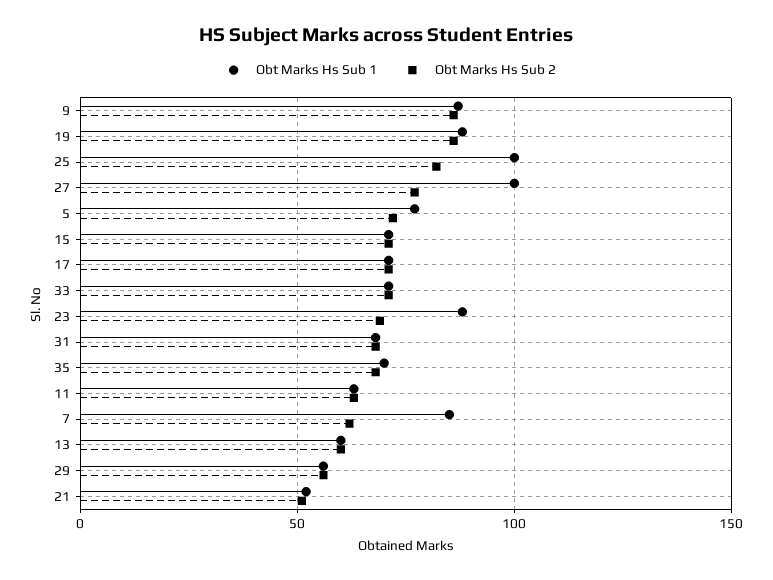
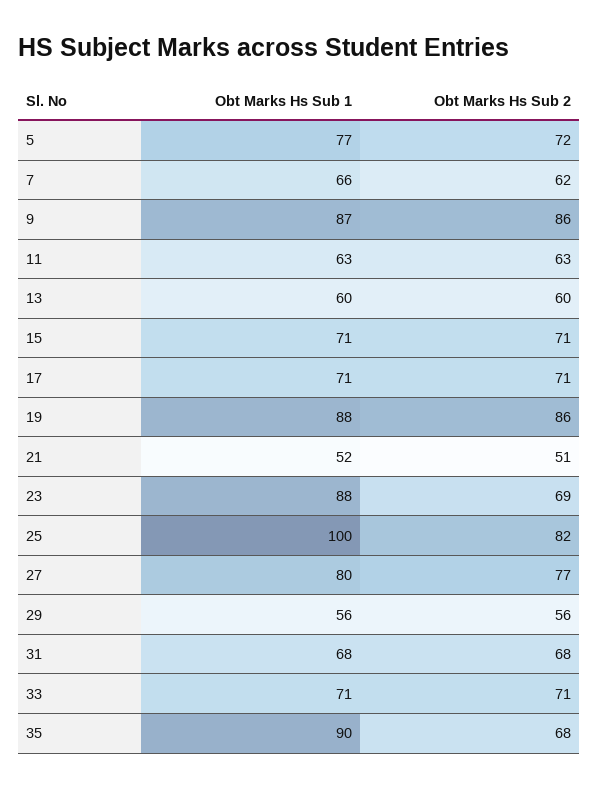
  {
    "Obt Marks Hs Sub 1": {
      "9": 87,
      "19": 88,
      "25": 100,
-     "27": 100,
+     "27": 80,
      "5": 77,
      "15": 71,
      "17": 71,
      "33": 71,
      "23": 88,
      "31": 68,
-     "35": 70,
+     "35": 90,
      "11": 63,
-     "7": 85,
+     "7": 66,
      "13": 60,
      "29": 56,
      "21": 52
    },
    "Obt Marks Hs Sub 2": {
      "9": 86,
      "19": 86,
      "25": 82,
      "27": 77,
      "5": 72,
      "15": 71,
      "17": 71,
      "33": 71,
      "23": 69,
      "31": 68,
      "35": 68,
      "11": 63,
      "7": 62,
      "13": 60,
      "29": 56,
      "21": 51
    }
  }

